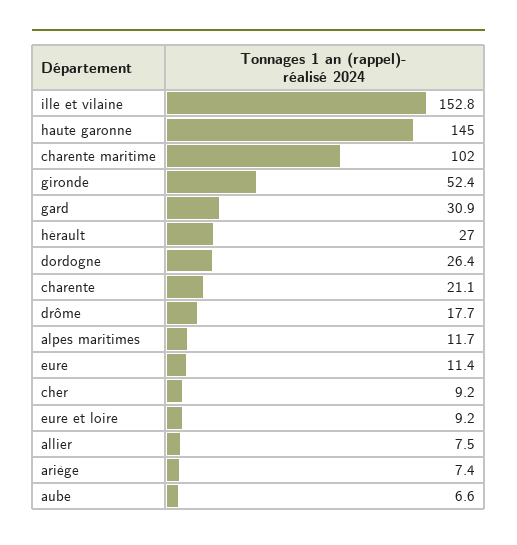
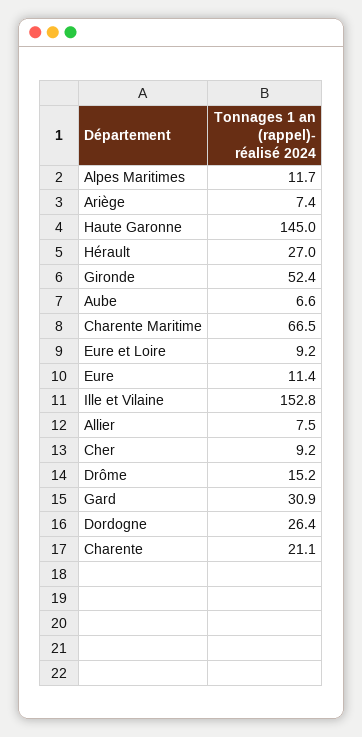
  {
    "ille et vilaine": 152.8,
    "haute garonne": 145,
-   "charente maritime": 102,
+   "charente maritime": 66.5,
    "gironde": 52.4,
    "gard": 30.9,
    "hérault": 27,
    "dordogne": 26.4,
    "charente": 21.1,
-   "drôme": 17.7,
+   "drôme": 15.2,
    "alpes maritimes": 11.7,
    "eure": 11.4,
    "cher": 9.2,
    "eure et loire": 9.2,
    "allier": 7.5,
    "ariège": 7.4,
    "aube": 6.6
  }

